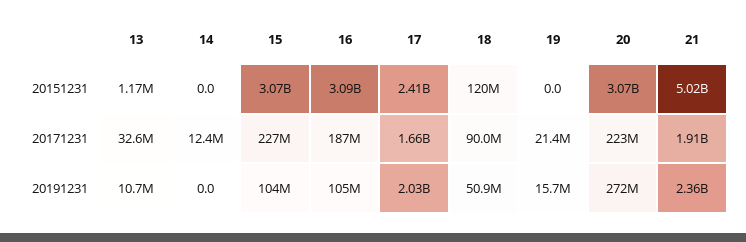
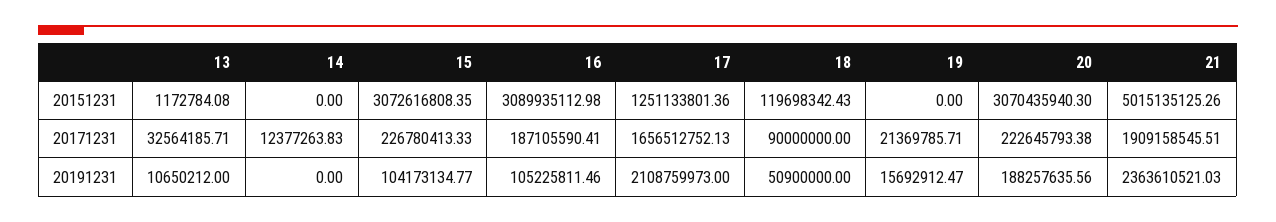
  {
    "13": {
      "20151231": 1172784.08,
      "20171231": 32564185.71,
      "20191231": 10650212
    },
    "14": {
      "20151231": 0,
      "20171231": 12377263.83,
      "20191231": 0
    },
    "15": {
      "20151231": 3072616808.35,
      "20171231": 226780413.33,
      "20191231": 104173134.77
    },
    "16": {
      "20151231": 3089935112.98,
      "20171231": 187105590.41,
      "20191231": 105225811.46
    },
    "17": {
-     "20151231": 2410000000,
+     "20151231": 1251133801.36,
      "20171231": 1656512752.13,
-     "20191231": 2030000000
+     "20191231": 2108759973
    },
    "18": {
      "20151231": 119698342.43,
      "20171231": 90000000,
      "20191231": 50900000
    },
    "19": {
      "20151231": 0,
      "20171231": 21369785.71,
      "20191231": 15692912.47
    },
    "20": {
      "20151231": 3070435940.3,
      "20171231": 222645793.38,
-     "20191231": 272000000
+     "20191231": 188257635.56
    },
    "21": {
      "20151231": 5015135125.26,
      "20171231": 1909158545.51,
      "20191231": 2363610521.03
    }
  }

